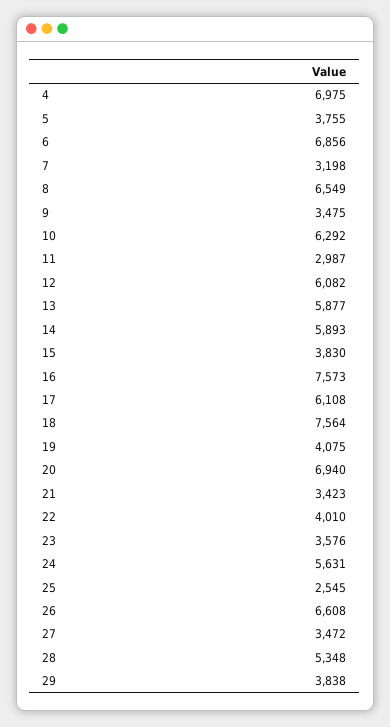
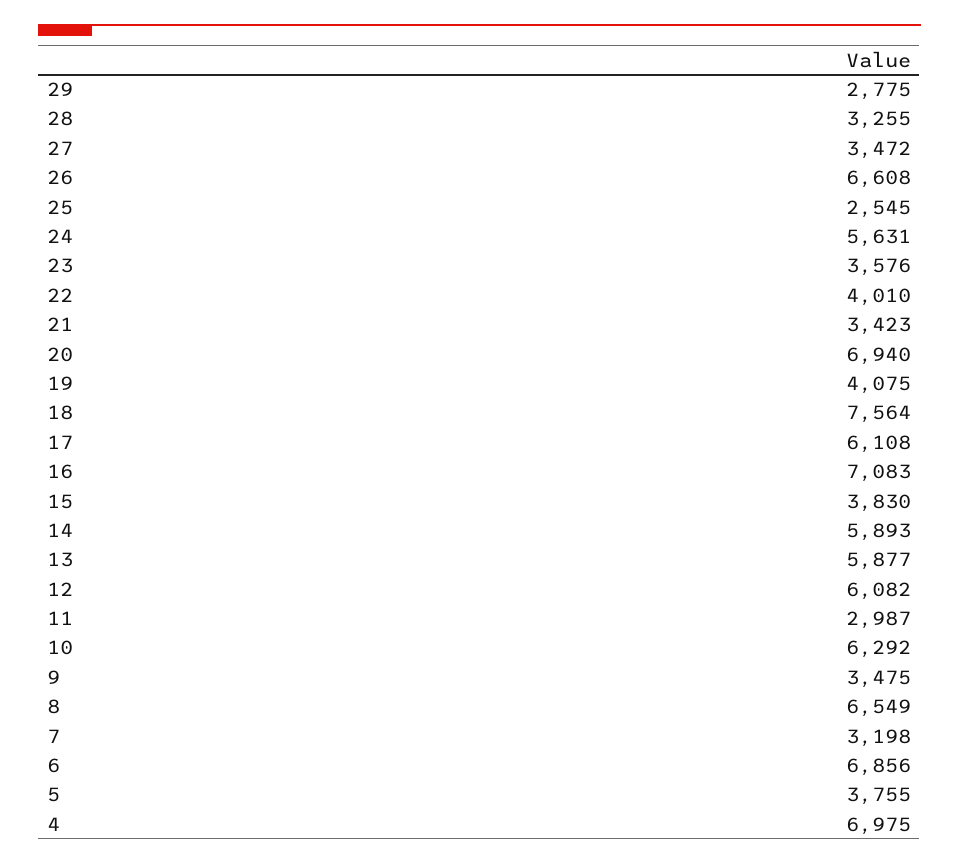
  {
    "4": 6975,
    "5": 3755,
    "6": 6856,
    "7": 3198,
    "8": 6549,
    "9": 3475,
    "10": 6292,
    "11": 2987,
    "12": 6082,
    "13": 5877,
    "14": 5893,
    "15": 3830,
-   "16": 7573,
+   "16": 7083,
    "17": 6108,
    "18": 7564,
    "19": 4075,
    "20": 6940,
    "21": 3423,
    "22": 4010,
    "23": 3576,
    "24": 5631,
    "25": 2545,
    "26": 6608,
    "27": 3472,
-   "28": 5348,
+   "28": 3255,
-   "29": 3838
+   "29": 2775
  }

